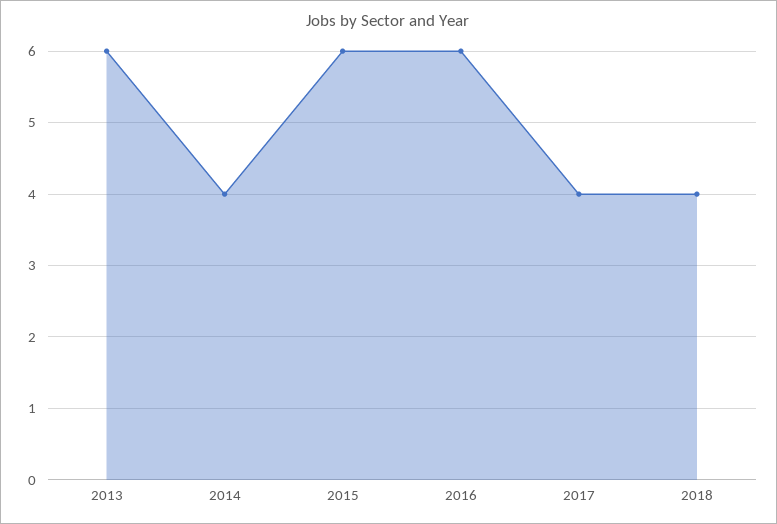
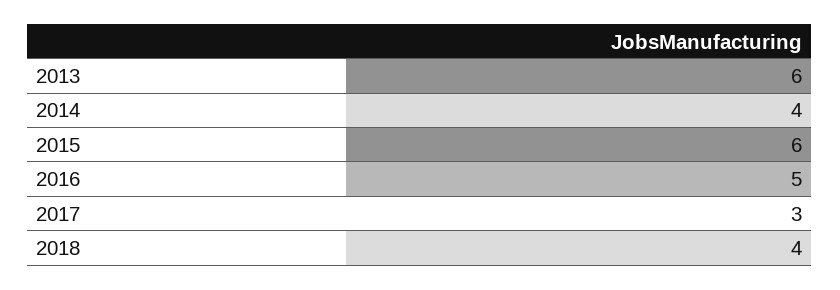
  {
    "2013": 6,
    "2014": 4,
    "2015": 6,
-   "2016": 6,
+   "2016": 5,
-   "2017": 4,
+   "2017": 3,
    "2018": 4
  }

